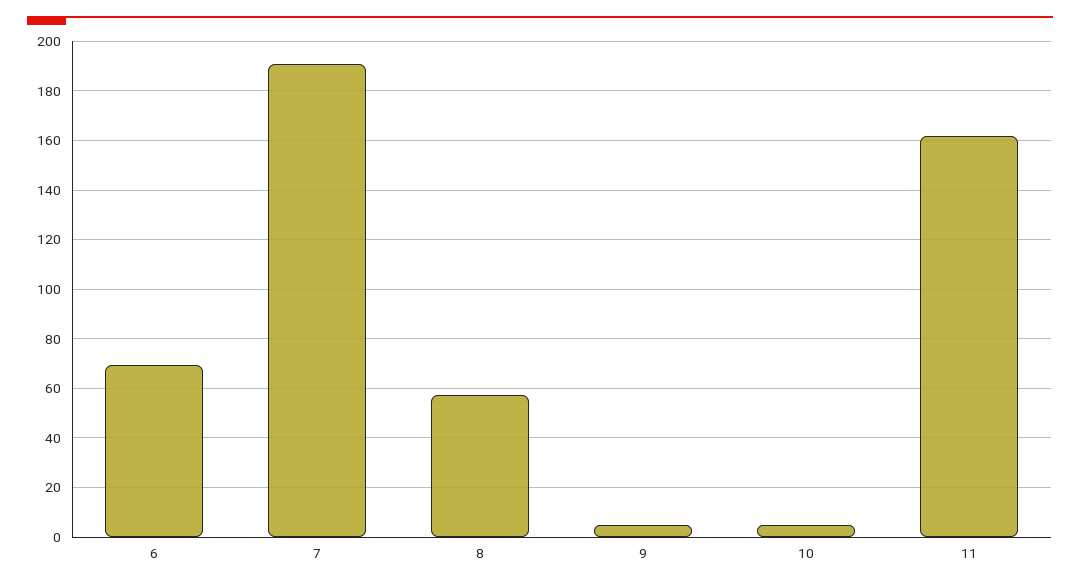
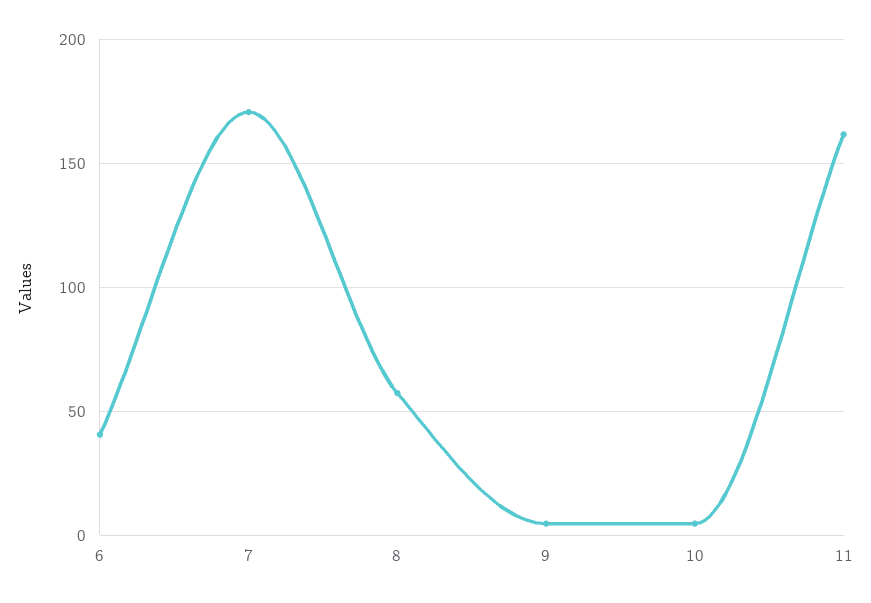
  {
-   "6": 70,
+   "6": 40,
-   "7": 190,
+   "7": 170,
    "8": 57.5,
    "9": 5,
    "10": 5,
    "11": 162.5
  }

